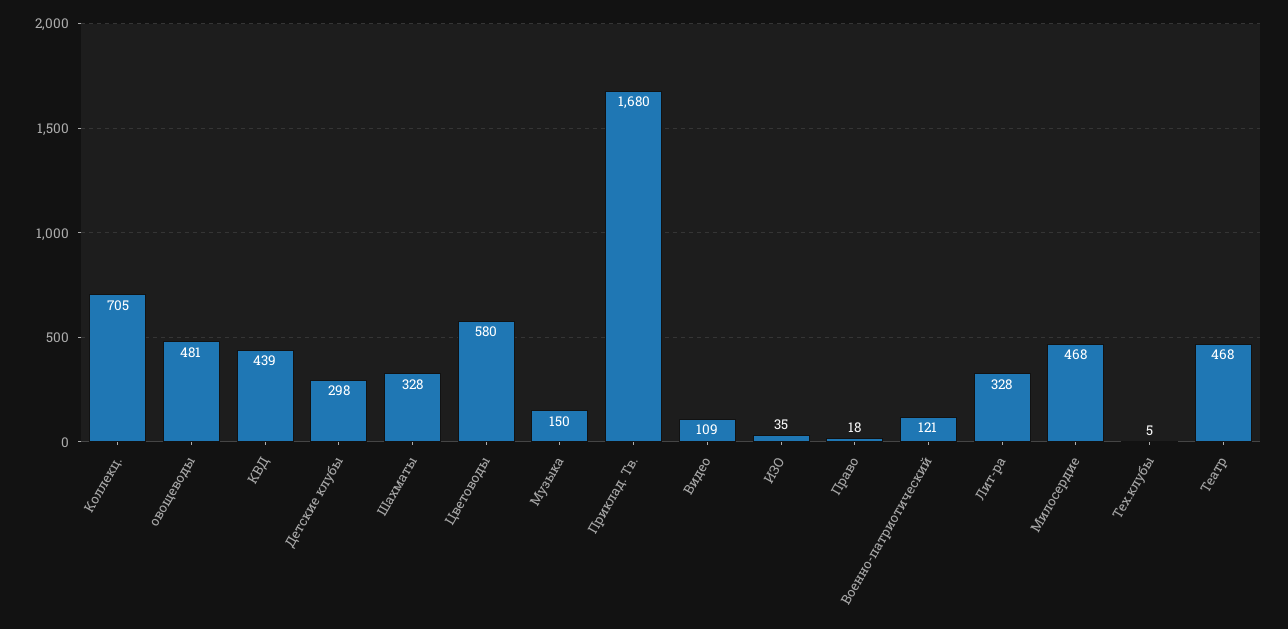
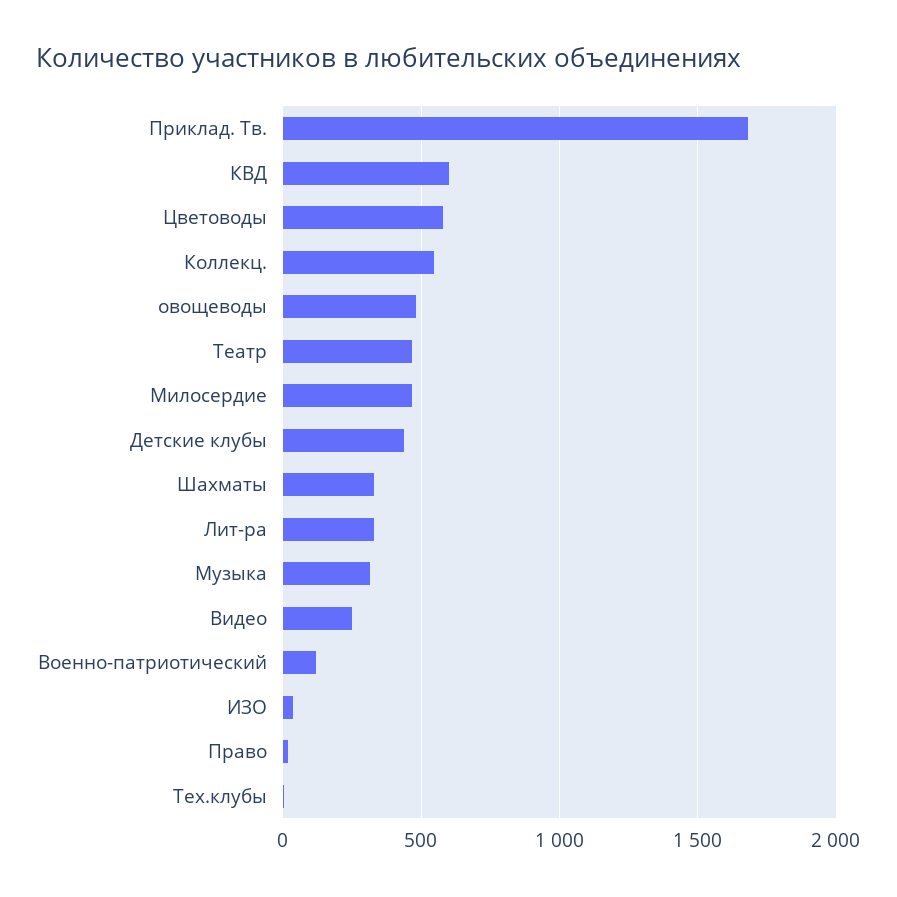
  {
-   "Коллекц.": 705,
+   "Коллекц.": 550,
    "овощеводы": 481,
-   "КВД": 439,
+   "КВД": 600,
-   "Детские клубы": 298,
+   "Детские клубы": 450,
    "Шахматы": 328,
    "Цветоводы": 580,
-   "Музыка": 150,
+   "Музыка": 300,
    "Приклад. Тв.": 1680,
-   "Видео": 109,
+   "Видео": 250,
    "ИЗО": 35,
    "Право": 18,
    "Военно-патриотический": 121,
    "Лит-ра": 328,
    "Милосердие": 468,
    "Тех.клубы": 5,
    "Театр": 468
  }

